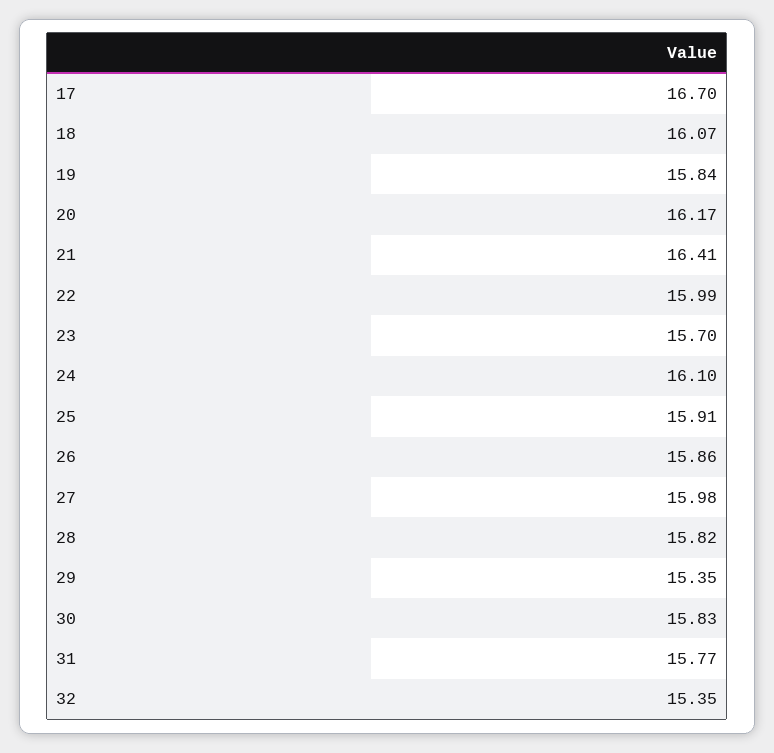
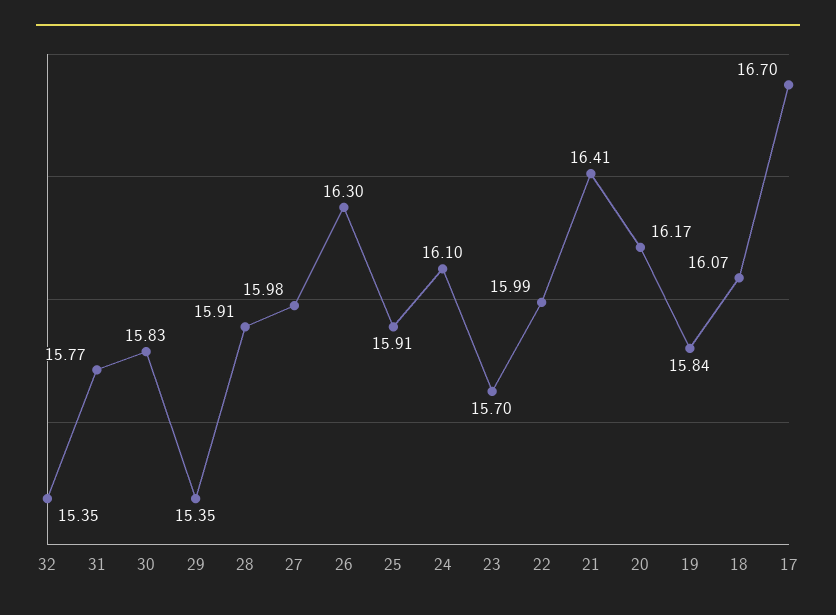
  {
    "17": 16.7,
    "18": 16.07,
    "19": 15.84,
    "20": 16.17,
    "21": 16.41,
    "22": 15.99,
    "23": 15.7,
    "24": 16.1,
    "25": 15.91,
-   "26": 15.86,
+   "26": 16.3,
    "27": 15.98,
-   "28": 15.82,
+   "28": 15.91,
    "29": 15.35,
    "30": 15.83,
    "31": 15.77,
    "32": 15.35
  }

